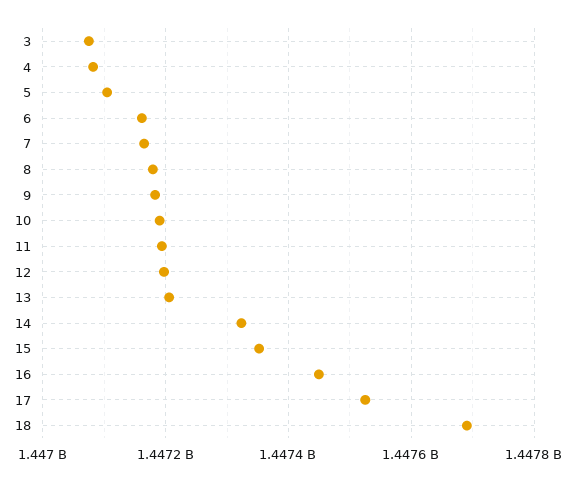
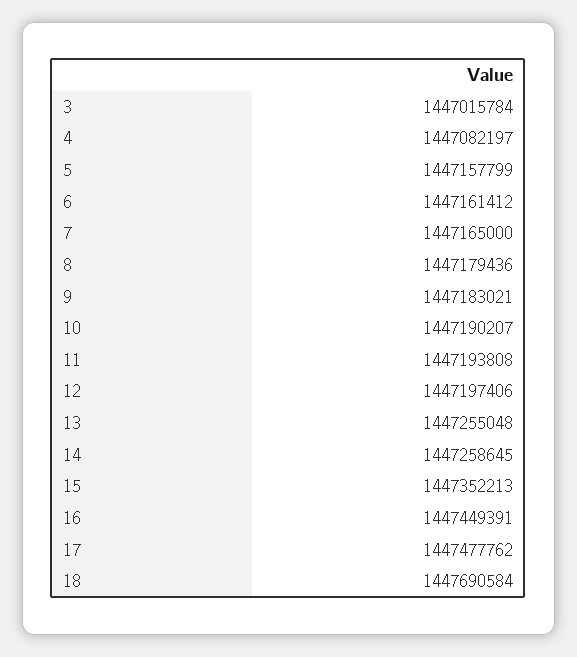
  {
-   "3": 1447080000,
+   "3": 1447015784,
    "4": 1447082197,
-   "5": 1447100000,
+   "5": 1447157799,
    "6": 1447161412,
    "7": 1447165000,
    "8": 1447179436,
    "9": 1447183021,
    "10": 1447190207,
    "11": 1447193808,
    "12": 1447197406,
-   "13": 1447200000,
+   "13": 1447255048,
-   "14": 1447320000,
+   "14": 1447258645,
    "15": 1447352213,
    "16": 1447449391,
-   "17": 1447520000,
+   "17": 1447477762,
    "18": 1447690584
  }

